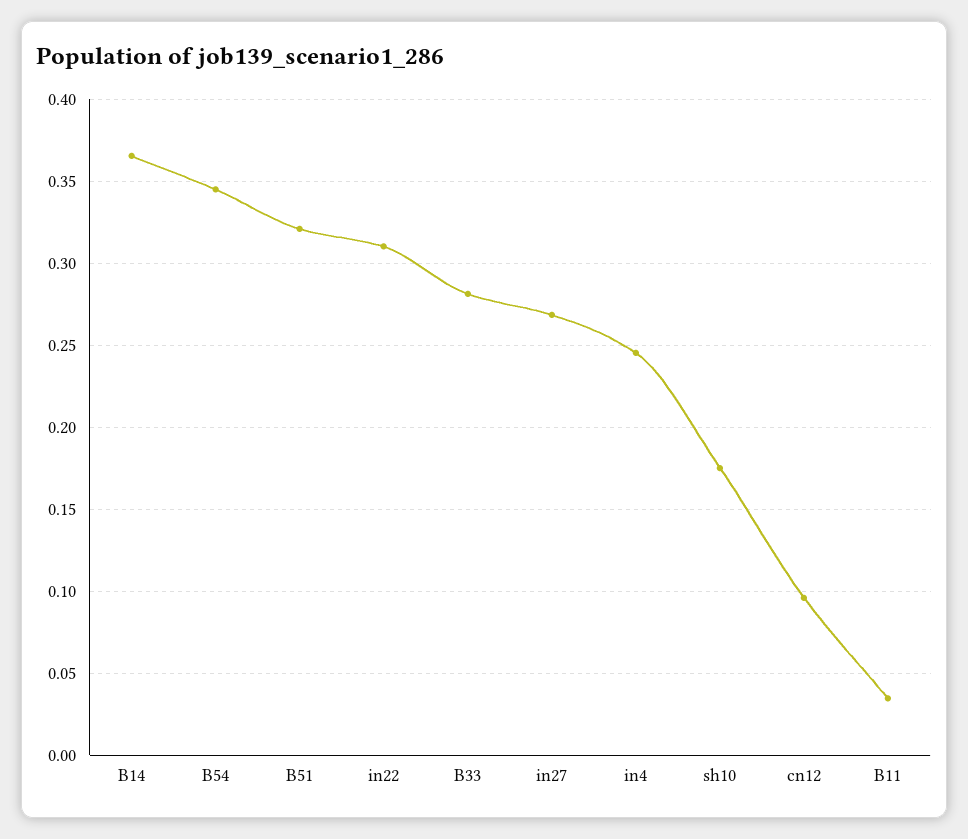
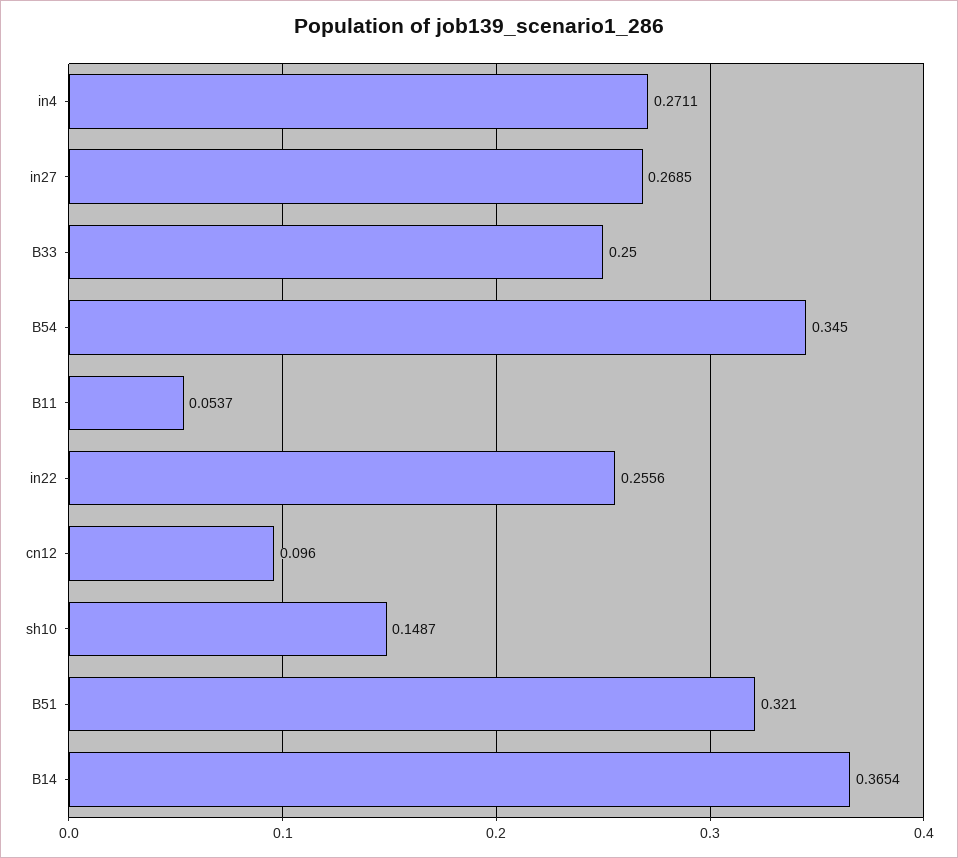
  {
    "B14": 0.3654,
    "B54": 0.345,
    "B51": 0.321,
-   "in22": 0.31,
+   "in22": 0.2556,
-   "B33": 0.28,
+   "B33": 0.25,
    "in27": 0.2685,
-   "in4": 0.245,
+   "in4": 0.2711,
-   "sh10": 0.175,
+   "sh10": 0.1487,
    "cn12": 0.096,
-   "B11": 0.035
+   "B11": 0.0537
  }

